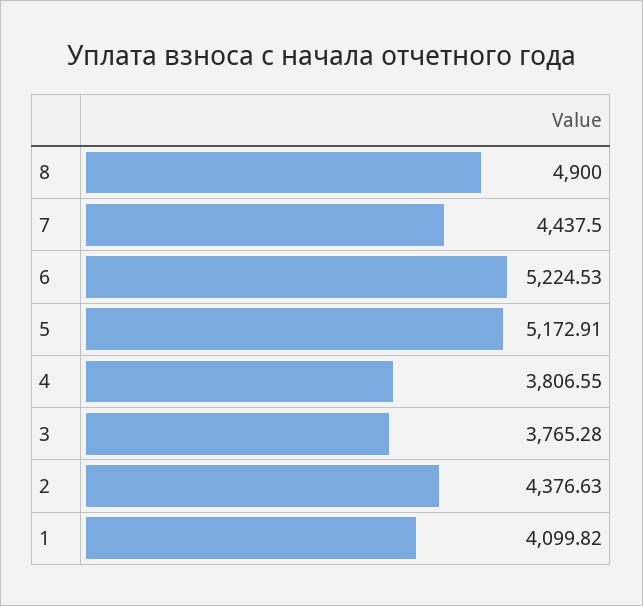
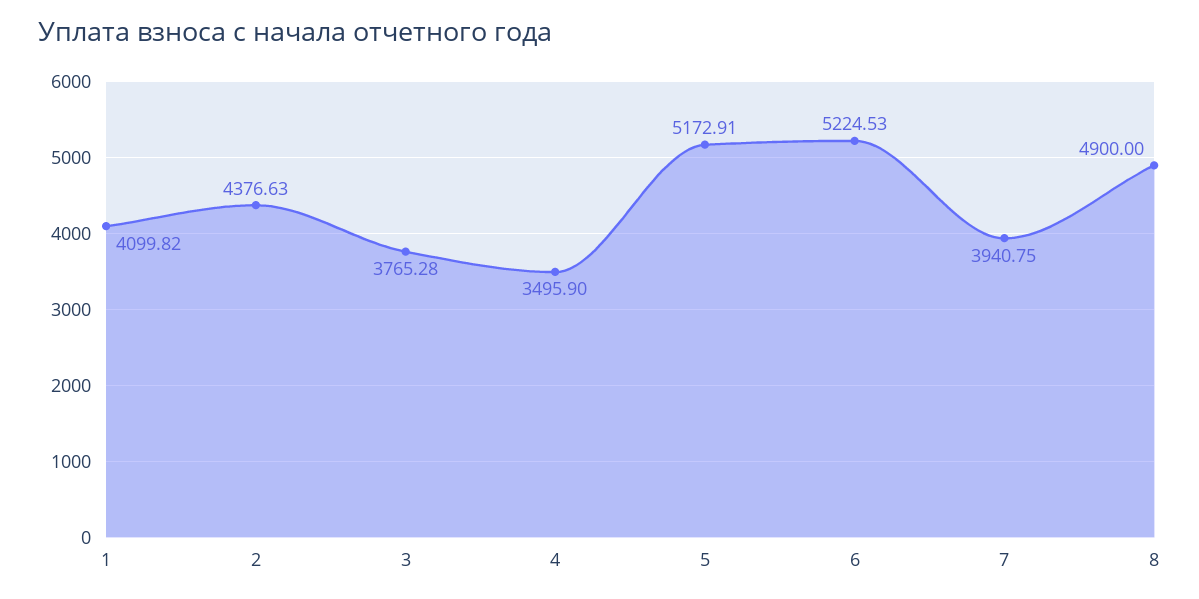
  {
    "8": 4900,
-   "7": 4437.5,
+   "7": 3940.75,
    "6": 5224.53,
    "5": 5172.91,
-   "4": 3806.55,
+   "4": 3495.9,
    "3": 3765.28,
    "2": 4376.63,
    "1": 4099.82
  }

